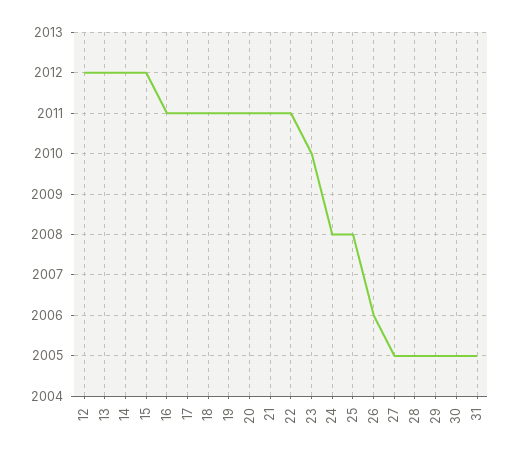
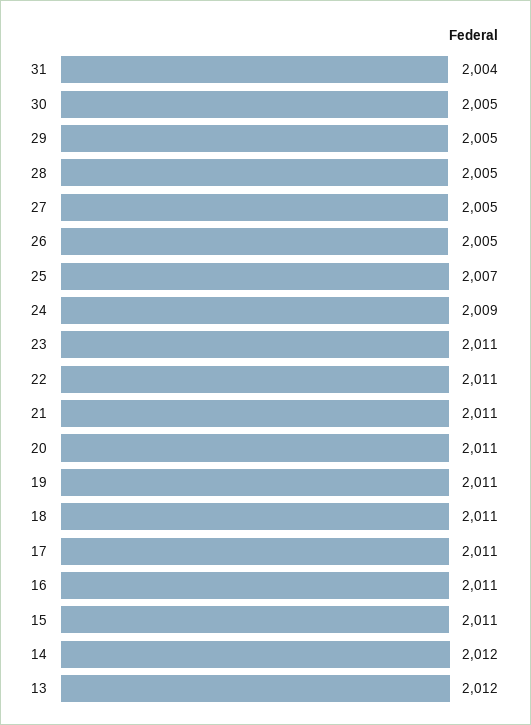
  {
-   "12": 2012,
    "13": 2012,
    "14": 2012,
-   "15": 2012,
+   "15": 2011,
    "16": 2011,
    "17": 2011,
    "18": 2011,
    "19": 2011,
    "20": 2011,
    "21": 2011,
    "22": 2011,
-   "23": 2010,
+   "23": 2011,
-   "24": 2008,
+   "24": 2009,
-   "25": 2008,
+   "25": 2007,
-   "26": 2006,
+   "26": 2005,
    "27": 2005,
    "28": 2005,
    "29": 2005,
    "30": 2005,
-   "31": 2005
+   "31": 2004
  }

